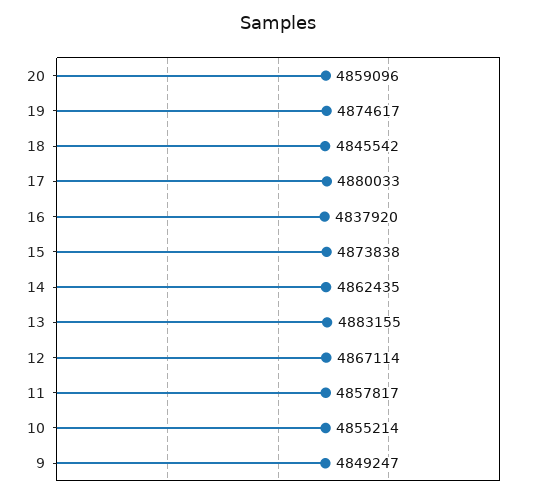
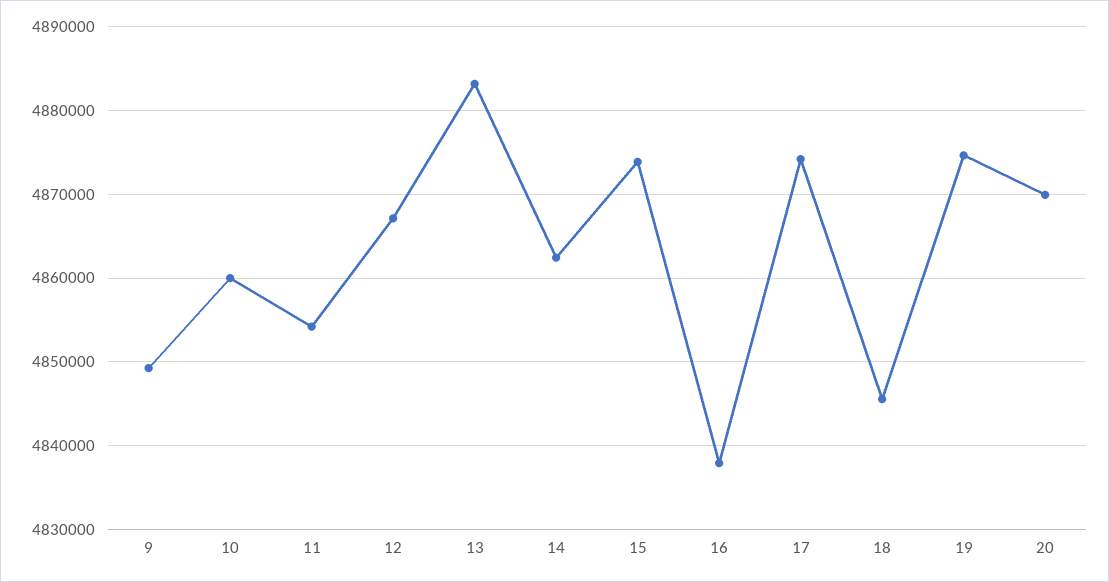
  {
-   "20": 4859096,
+   "20": 4870000,
    "19": 4874617,
    "18": 4845542,
-   "17": 4880033,
+   "17": 4874000,
    "16": 4837920,
    "15": 4873838,
    "14": 4862435,
    "13": 4883155,
    "12": 4867114,
-   "11": 4857817,
+   "11": 4854000,
-   "10": 4855214,
+   "10": 4860000,
    "9": 4849247
  }

